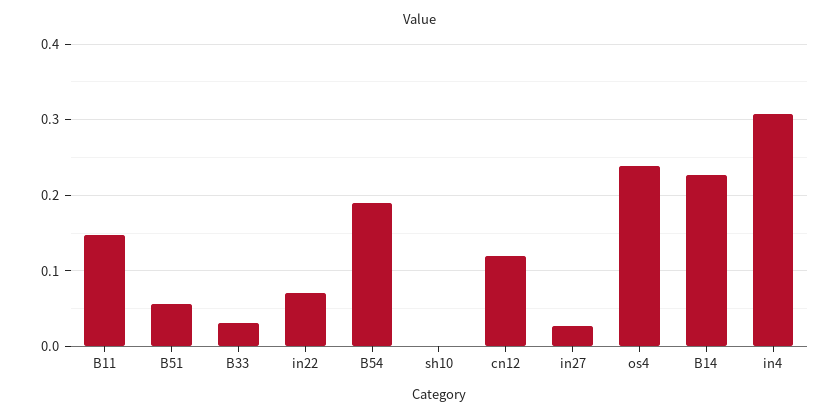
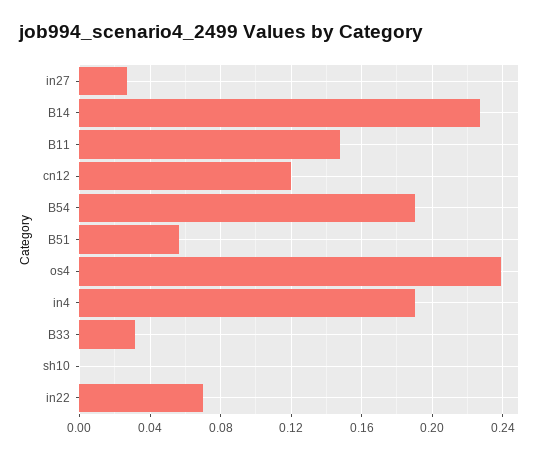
  {
    "B11": 0.15,
    "B51": 0.055,
    "B33": 0.03,
    "in22": 0.07,
    "B54": 0.19,
    "sh10": 0,
    "cn12": 0.12,
    "in27": 0.025,
    "os4": 0.24,
    "B14": 0.225,
-   "in4": 0.31
+   "in4": 0.19
  }

